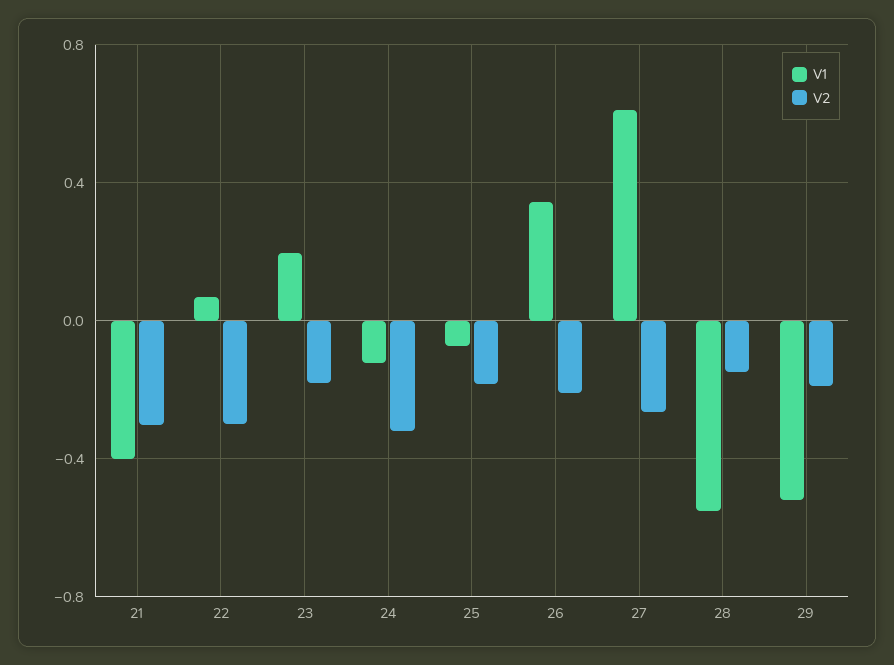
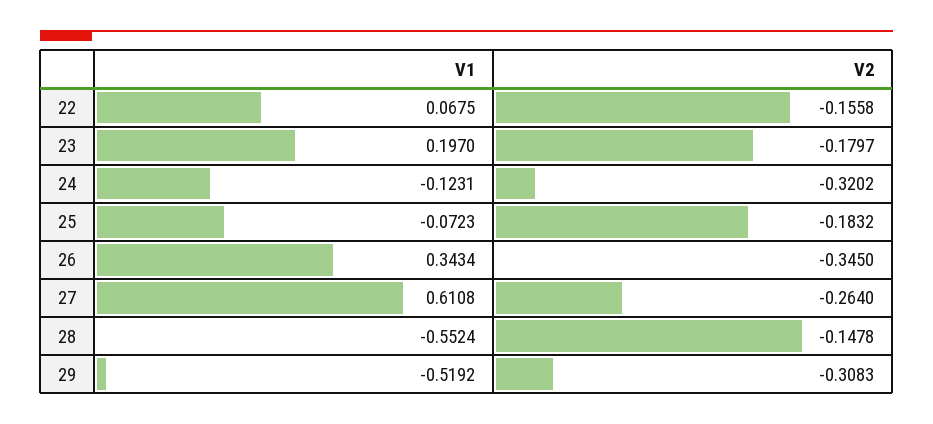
  {
    "V1": {
-     "21": -0.4,
      "22": 0.0675,
      "23": 0.197,
      "24": -0.1231,
      "25": -0.0723,
      "26": 0.3434,
      "27": 0.6108,
      "28": -0.5524,
      "29": -0.5192
    },
    "V2": {
-     "21": -0.3,
-     "22": -0.3,
+     "22": -0.1558,
      "23": -0.1797,
      "24": -0.3202,
      "25": -0.1832,
-     "26": -0.2,
+     "26": -0.345,
      "27": -0.264,
      "28": -0.1478,
-     "29": -0.2
+     "29": -0.3083
    }
  }

